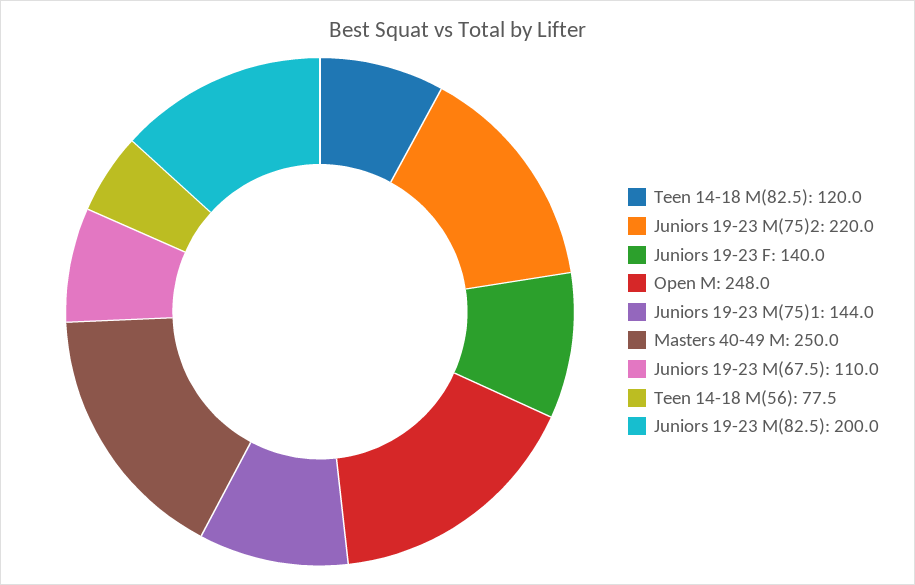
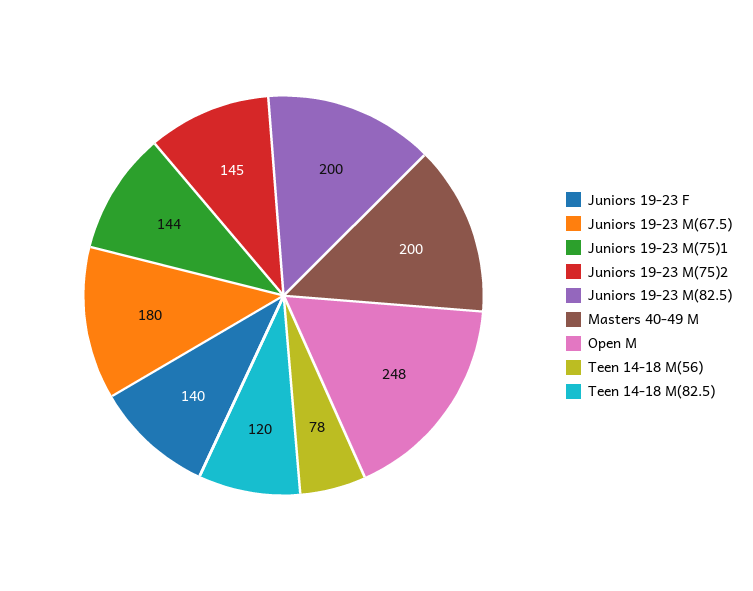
  {
    "Teen 14-18 M(82.5)": 120,
-   "Juniors 19-23 M(75)2": 220,
+   "Juniors 19-23 M(75)2": 145,
    "Juniors 19-23 F": 140,
    "Open M": 248,
    "Juniors 19-23 M(75)1": 144,
-   "Masters 40-49 M": 250,
+   "Masters 40-49 M": 200,
-   "Juniors 19-23 M(67.5)": 110,
+   "Juniors 19-23 M(67.5)": 180,
    "Teen 14-18 M(56)": 77.5,
    "Juniors 19-23 M(82.5)": 200
  }

